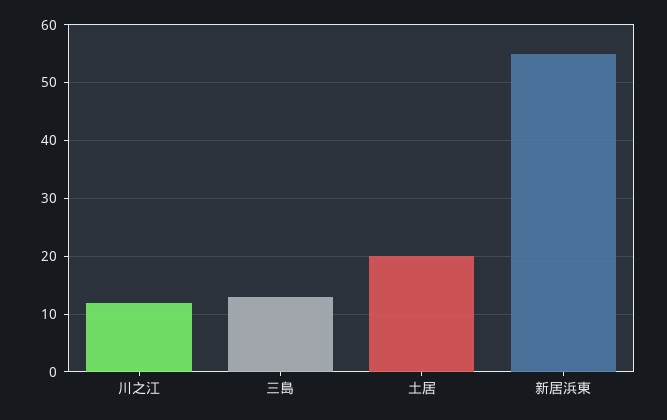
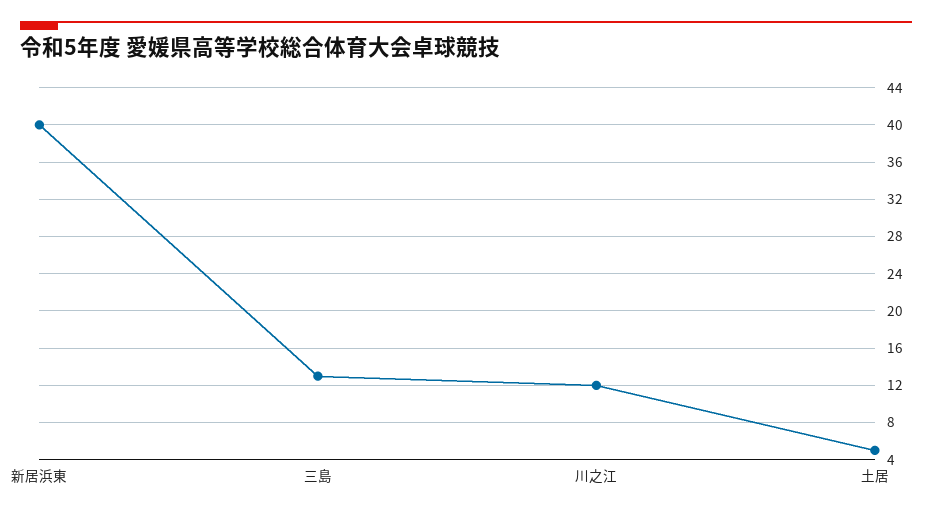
  {
    "川之江": 12,
    "三島": 13,
-   "土居": 20,
+   "土居": 5,
-   "新居浜東": 55
+   "新居浜東": 40
  }

